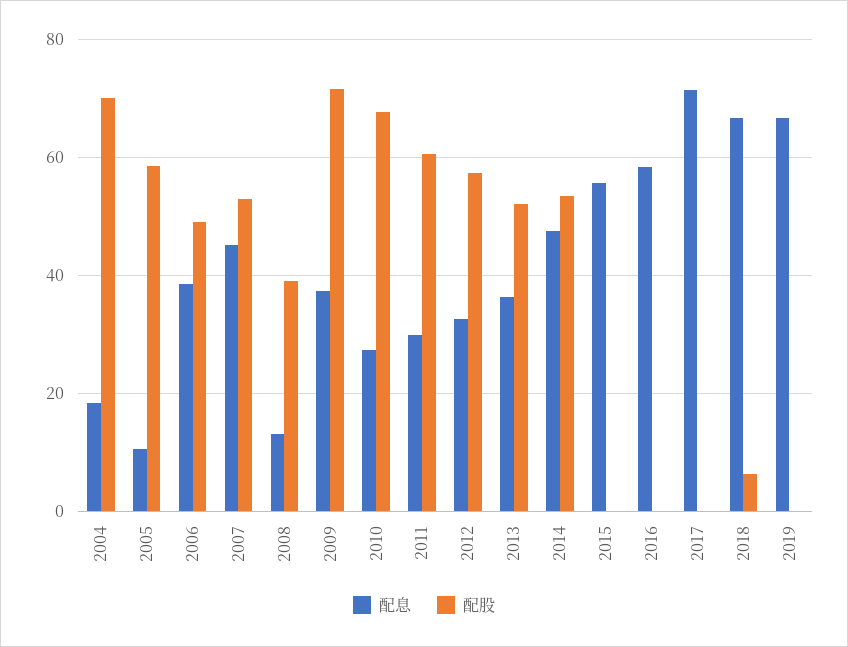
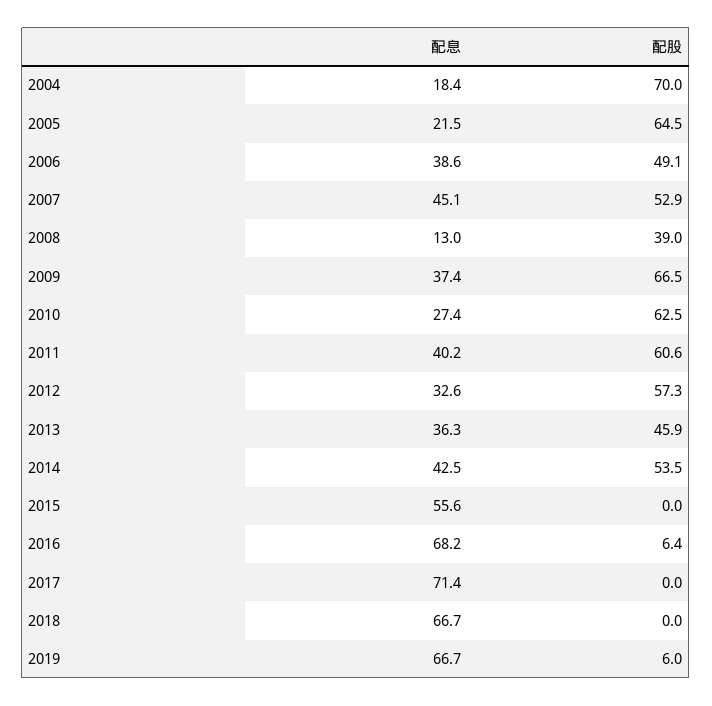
  {
    "配息": {
      "2004": 18.4,
-     "2005": 10,
+     "2005": 21.5,
      "2006": 38.6,
      "2007": 45.1,
      "2008": 13,
      "2009": 37.4,
      "2010": 27.4,
-     "2011": 30,
+     "2011": 40.2,
      "2012": 32.6,
      "2013": 36.3,
-     "2014": 48,
+     "2014": 42.5,
      "2015": 55.6,
-     "2016": 58,
+     "2016": 68.2,
      "2017": 71.4,
      "2018": 66.7,
      "2019": 66.7
    },
    "配股": {
      "2004": 70,
-     "2005": 58,
+     "2005": 64.5,
      "2006": 49.1,
      "2007": 52.9,
      "2008": 39,
-     "2009": 72,
+     "2009": 66.5,
-     "2010": 68,
+     "2010": 62.5,
      "2011": 60.6,
      "2012": 57.3,
-     "2013": 52,
+     "2013": 45.9,
      "2014": 53.5,
      "2015": 0,
-     "2016": 0,
+     "2016": 6.4,
      "2017": 0,
-     "2018": 6,
+     "2018": 0,
-     "2019": 0
+     "2019": 6
    }
  }

